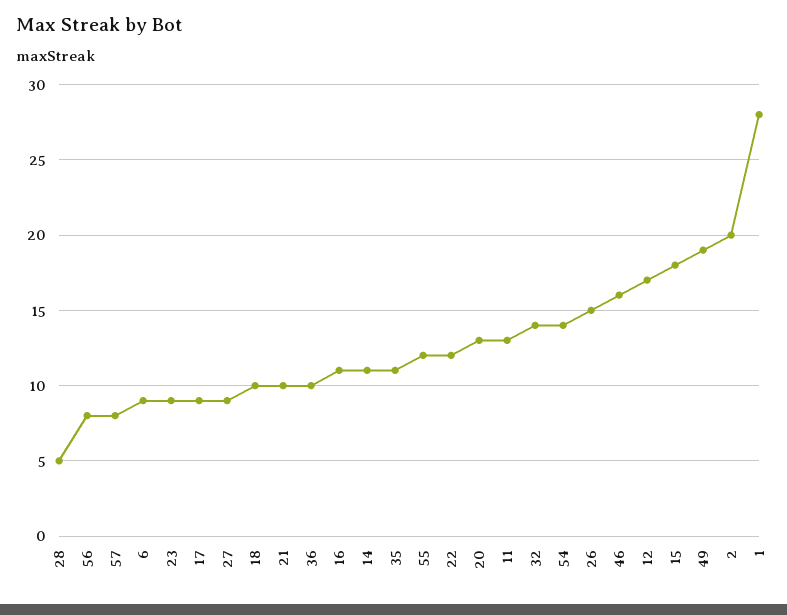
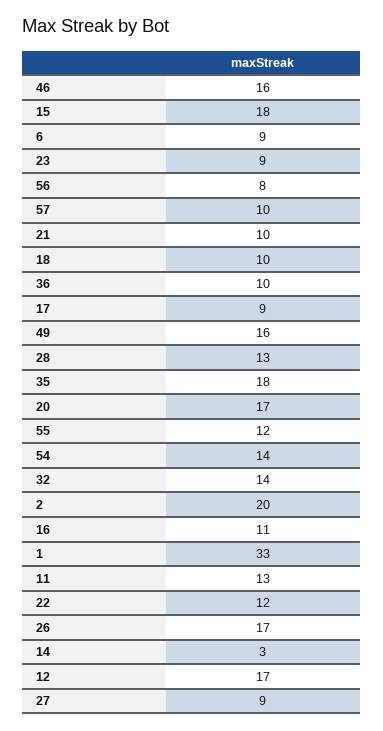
  {
-   "28": 5,
+   "28": 13,
    "56": 8,
-   "57": 8,
+   "57": 10,
    "6": 9,
    "23": 9,
    "17": 9,
    "27": 9,
    "18": 10,
    "21": 10,
    "36": 10,
    "16": 11,
-   "14": 11,
+   "14": 3,
-   "35": 11,
+   "35": 18,
    "55": 12,
    "22": 12,
-   "20": 13,
+   "20": 17,
    "11": 13,
    "32": 14,
    "54": 14,
-   "26": 15,
+   "26": 17,
    "46": 16,
    "12": 17,
    "15": 18,
-   "49": 19,
+   "49": 16,
    "2": 20,
-   "1": 28
+   "1": 33
  }

